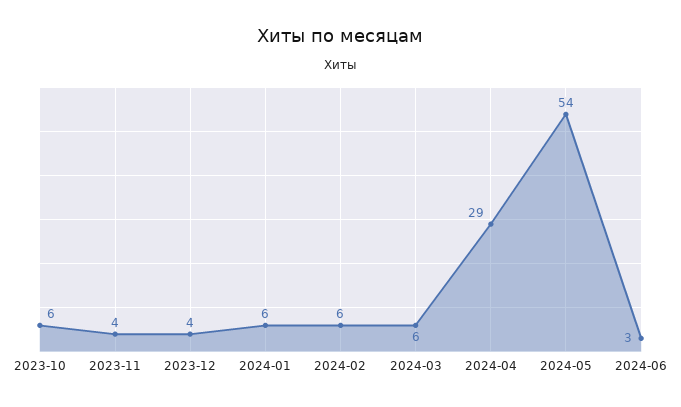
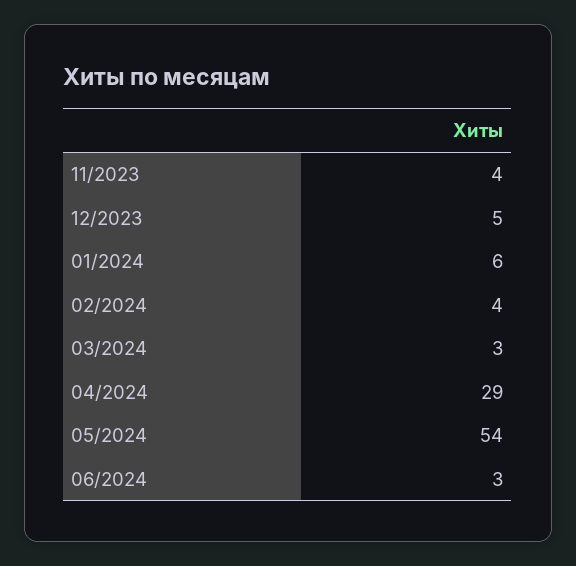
  {
-   "2023-10": 6,
    "2023-11": 4,
-   "2023-12": 4,
+   "2023-12": 5,
    "2024-01": 6,
-   "2024-02": 6,
+   "2024-02": 4,
-   "2024-03": 6,
+   "2024-03": 3,
    "2024-04": 29,
    "2024-05": 54,
    "2024-06": 3
  }

